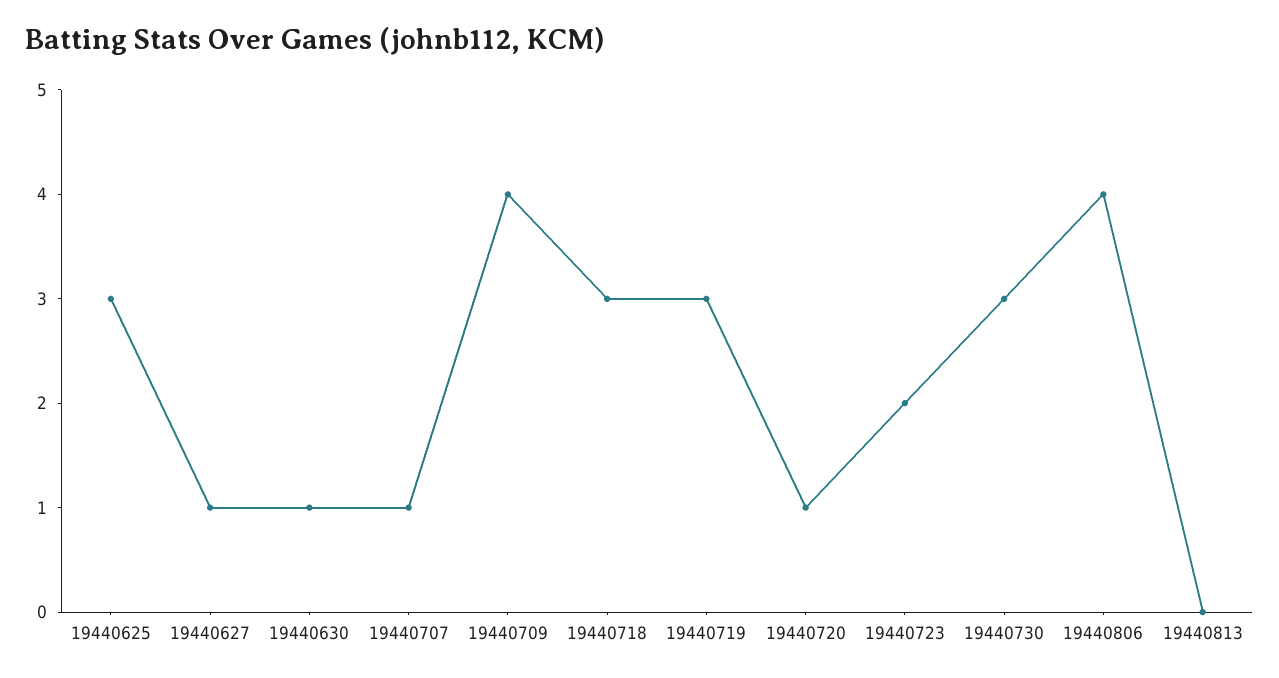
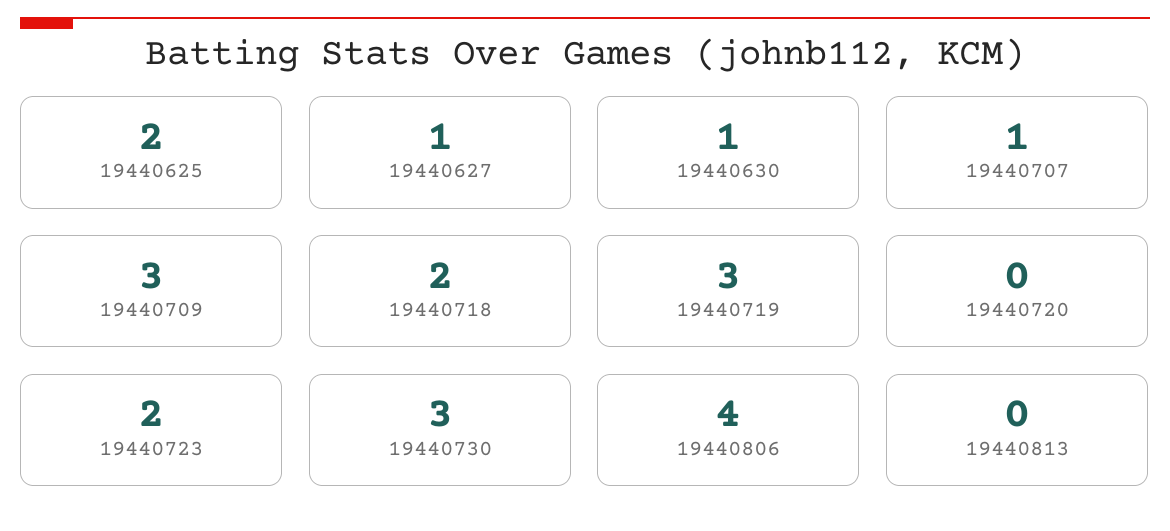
  {
-   "19440625": 3,
+   "19440625": 2,
    "19440627": 1,
    "19440630": 1,
    "19440707": 1,
-   "19440709": 4,
+   "19440709": 3,
-   "19440718": 3,
+   "19440718": 2,
    "19440719": 3,
-   "19440720": 1,
+   "19440720": 0,
    "19440723": 2,
    "19440730": 3,
    "19440806": 4,
    "19440813": 0
  }

